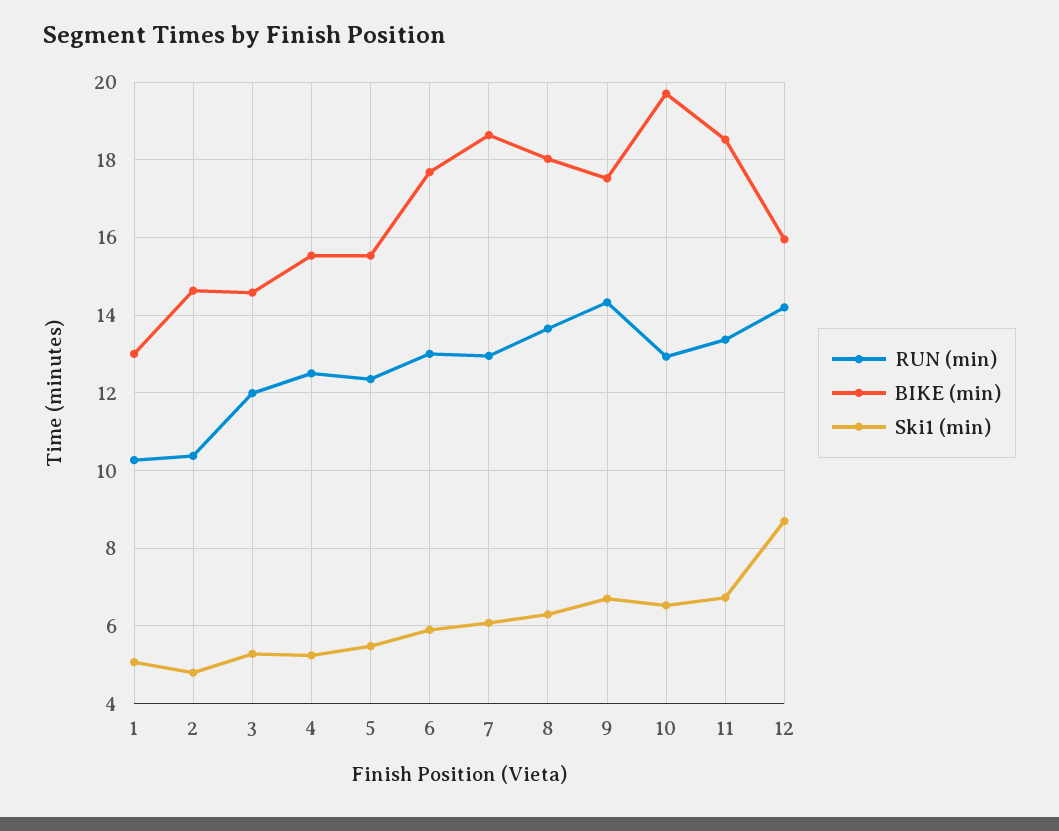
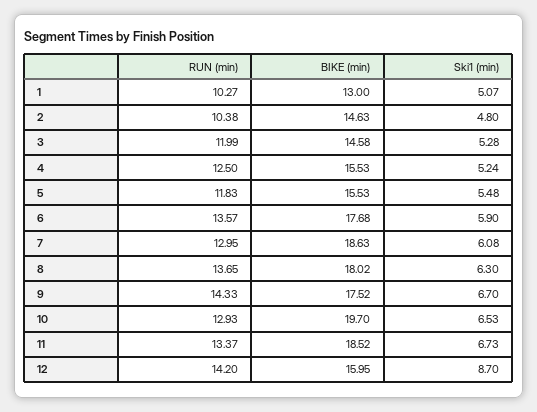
  {
    "RUN (min)": {
      "1": 10.27,
      "2": 10.38,
      "3": 11.99,
      "4": 12.5,
-     "5": 12.4,
+     "5": 11.83,
-     "6": 13,
+     "6": 13.57,
      "7": 12.95,
      "8": 13.65,
      "9": 14.33,
      "10": 12.93,
      "11": 13.37,
      "12": 14.2
    },
    "BIKE (min)": {
      "1": 13,
      "2": 14.63,
      "3": 14.58,
      "4": 15.53,
      "5": 15.53,
      "6": 17.68,
      "7": 18.63,
      "8": 18.02,
      "9": 17.52,
      "10": 19.7,
      "11": 18.52,
      "12": 15.95
    },
    "Ski1 (min)": {
      "1": 5.07,
      "2": 4.8,
      "3": 5.28,
      "4": 5.24,
      "5": 5.48,
      "6": 5.9,
      "7": 6.08,
      "8": 6.3,
      "9": 6.7,
      "10": 6.53,
      "11": 6.73,
      "12": 8.7
    }
  }

